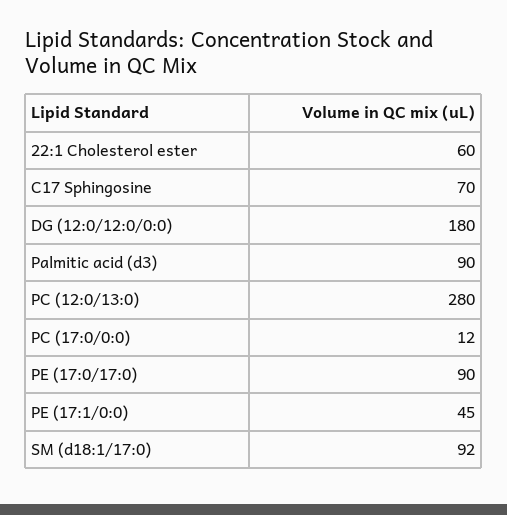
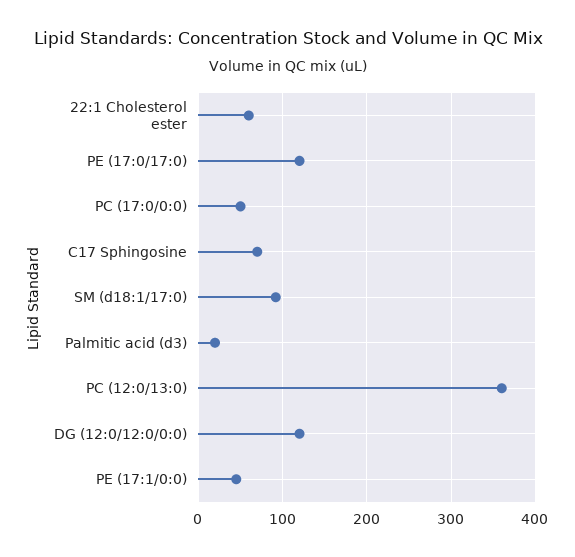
  {
    "22:1 Cholesterol ester": 60,
    "C17 Sphingosine": 70,
-   "DG (12:0/12:0/0:0)": 180,
+   "DG (12:0/12:0/0:0)": 120,
-   "Palmitic acid (d3)": 90,
+   "Palmitic acid (d3)": 20,
-   "PC (12:0/13:0)": 280,
+   "PC (12:0/13:0)": 360,
-   "PC (17:0/0:0)": 12,
+   "PC (17:0/0:0)": 50,
-   "PE (17:0/17:0)": 90,
+   "PE (17:0/17:0)": 120,
    "PE (17:1/0:0)": 45,
    "SM (d18:1/17:0)": 92
  }

